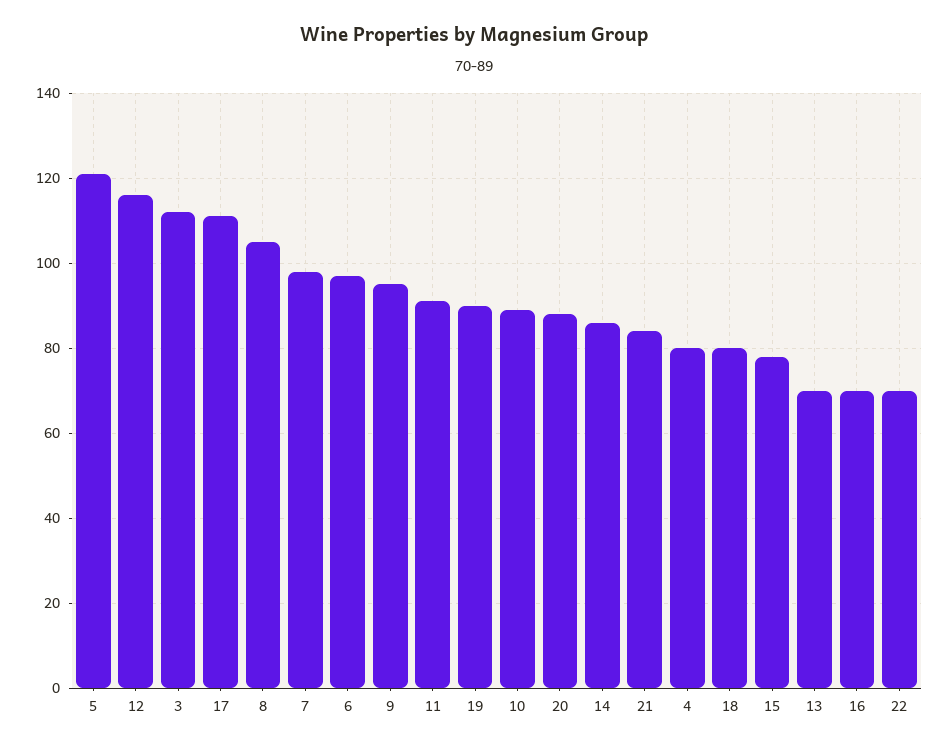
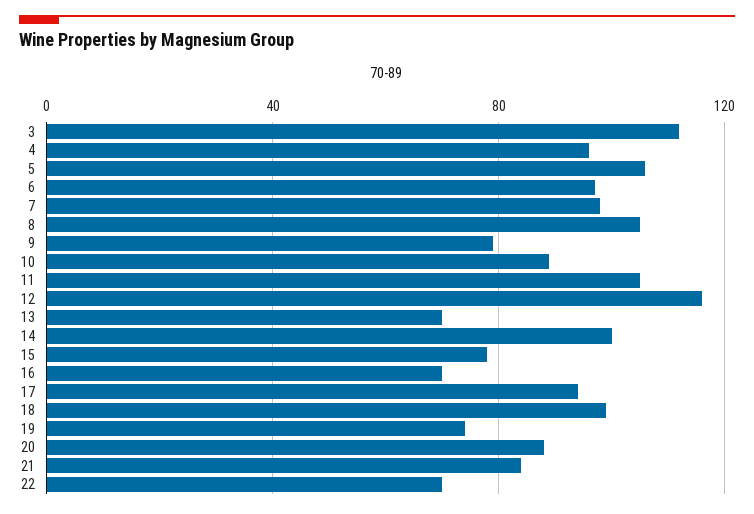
  {
-   "5": 120,
+   "5": 105,
    "12": 115,
    "3": 110,
-   "17": 110,
+   "17": 95,
    "8": 105,
    "7": 100,
    "6": 95,
-   "9": 95,
+   "9": 80,
-   "11": 90,
+   "11": 105,
-   "19": 90,
+   "19": 75,
    "10": 90,
    "20": 90,
-   "14": 85,
+   "14": 100,
    "21": 85,
-   "4": 80,
+   "4": 95,
-   "18": 80,
+   "18": 100,
    "15": 80,
    "13": 70,
    "16": 70,
    "22": 70
  }

